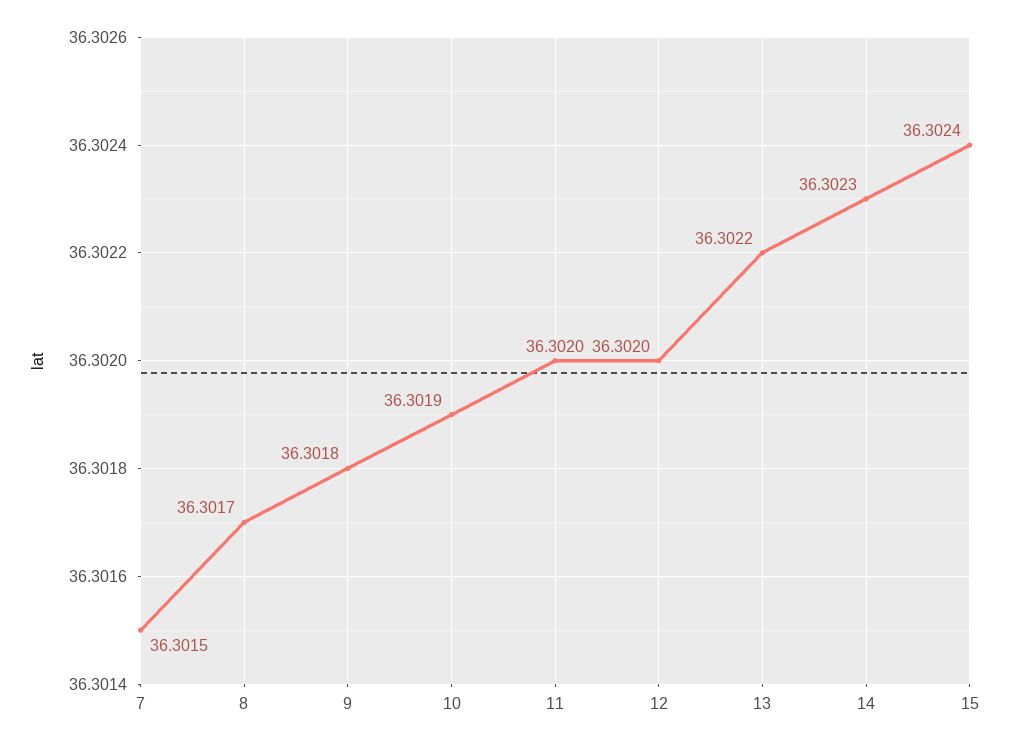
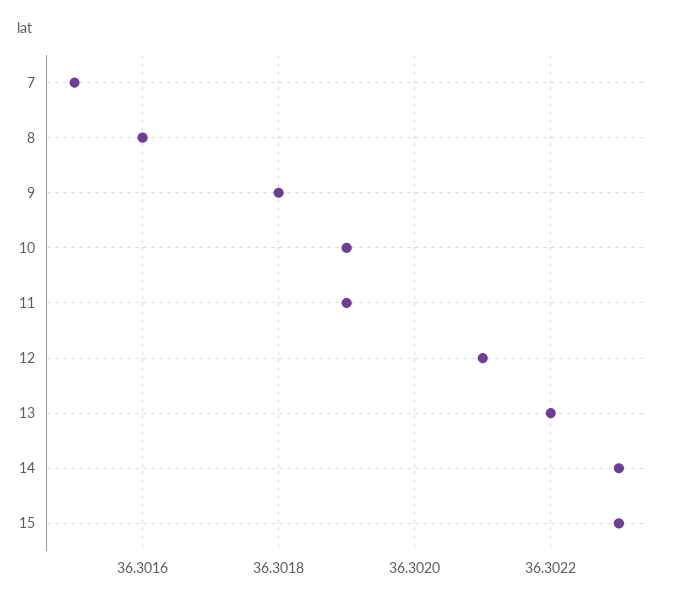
  {
    "7": 36.3015,
-   "8": 36.3017,
+   "8": 36.3016,
    "9": 36.3018,
    "10": 36.3019,
-   "11": 36.302,
+   "11": 36.3019,
-   "12": 36.302,
+   "12": 36.3021,
    "13": 36.3022,
    "14": 36.3023,
-   "15": 36.3024
+   "15": 36.3023
  }

